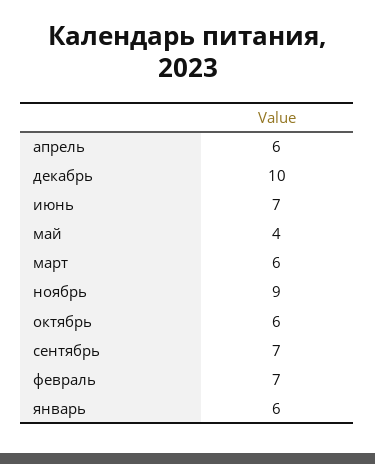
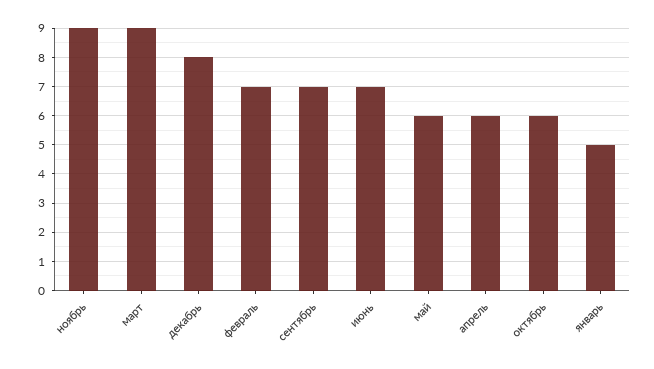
  {
    "апрель": 6,
-   "декабрь": 10,
+   "декабрь": 8,
    "июнь": 7,
-   "май": 4,
+   "май": 6,
-   "март": 6,
+   "март": 9,
    "ноябрь": 9,
    "октябрь": 6,
    "сентябрь": 7,
    "февраль": 7,
-   "январь": 6
+   "январь": 5
  }

